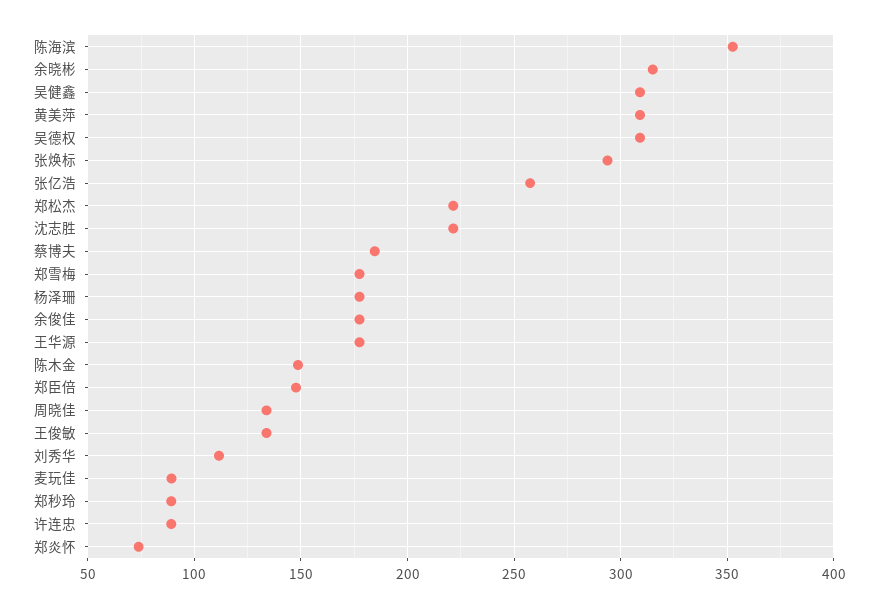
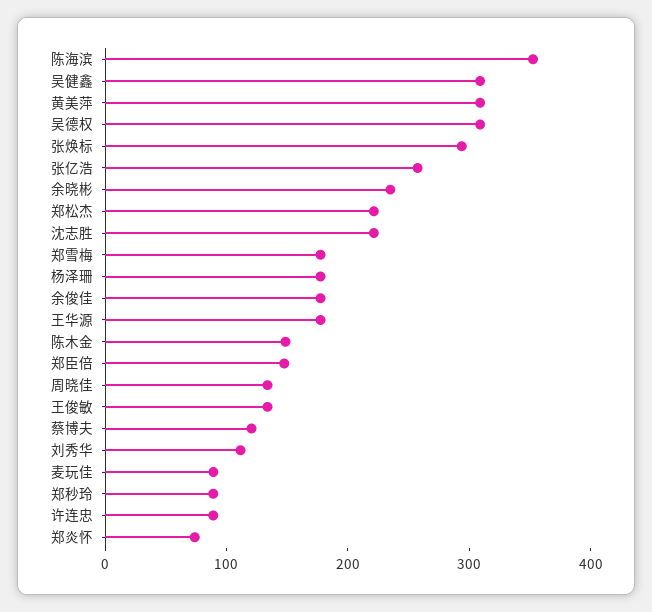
  {
    "陈海滨": 355,
-   "余晓彬": 315,
+   "余晓彬": 240,
    "吴健鑫": 310,
    "黄美萍": 310,
    "吴德权": 310,
    "张焕标": 295,
    "张亿浩": 260,
    "郑松杰": 220,
    "沈志胜": 220,
-   "蔡博夫": 185,
+   "蔡博夫": 120,
    "郑雪梅": 175,
    "杨泽珊": 175,
    "余俊佳": 175,
    "王华源": 175,
    "陈木金": 150,
    "郑臣倍": 150,
    "周晓佳": 135,
    "王俊敏": 135,
    "刘秀华": 110,
    "麦玩佳": 90,
    "郑秒玲": 90,
    "许连忠": 90,
    "郑炎怀": 75
  }

